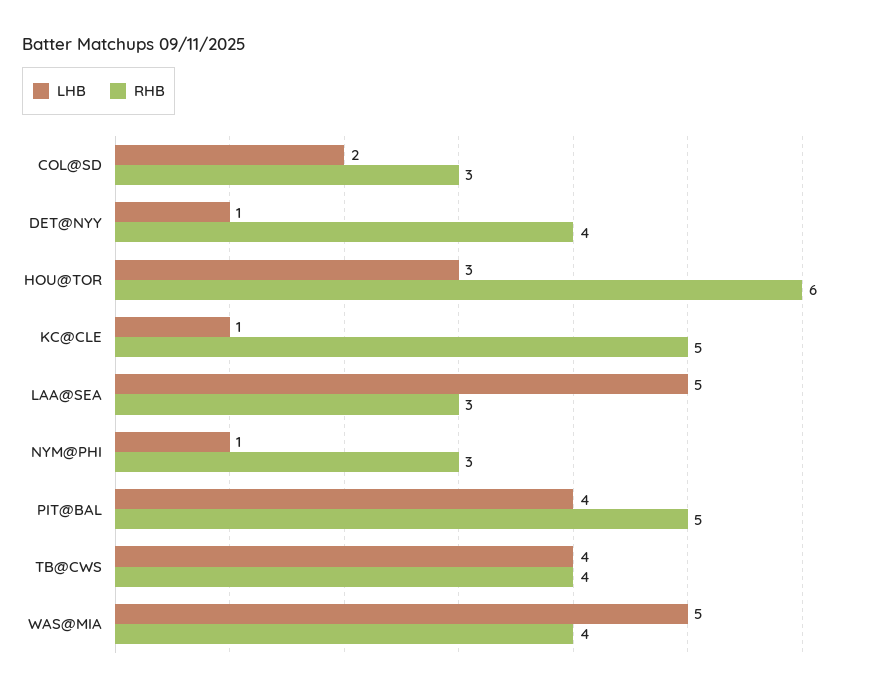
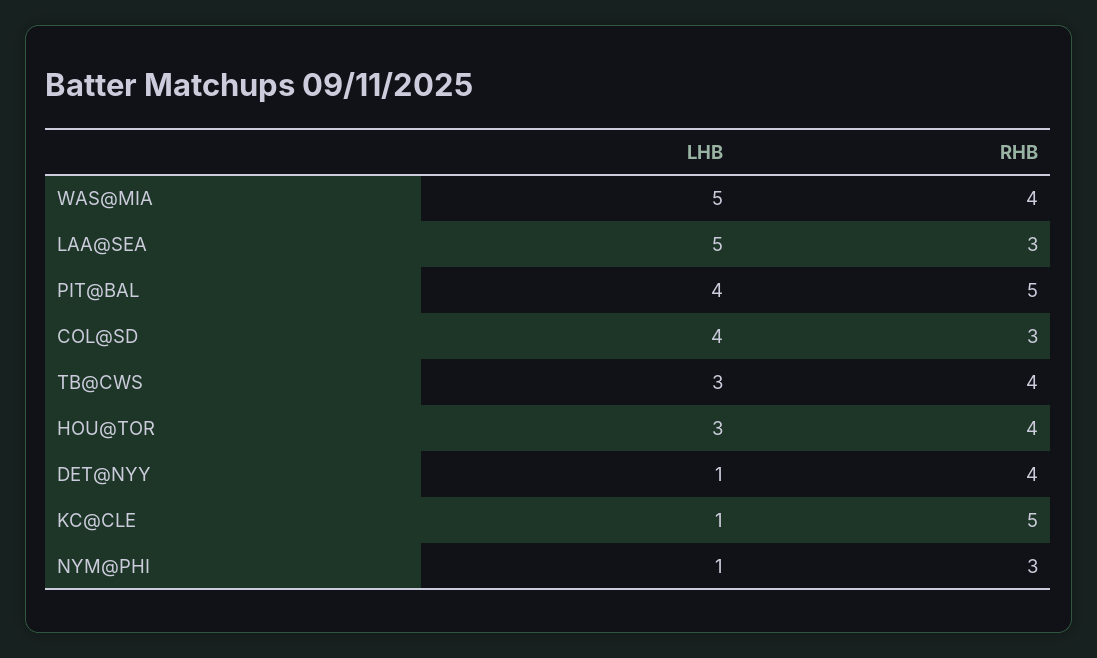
  {
    "LHB": {
-     "COL@SD": 2,
+     "COL@SD": 4,
      "DET@NYY": 1,
      "HOU@TOR": 3,
      "KC@CLE": 1,
      "LAA@SEA": 5,
      "NYM@PHI": 1,
      "PIT@BAL": 4,
-     "TB@CWS": 4,
+     "TB@CWS": 3,
      "WAS@MIA": 5
    },
    "RHB": {
      "COL@SD": 3,
      "DET@NYY": 4,
-     "HOU@TOR": 6,
+     "HOU@TOR": 4,
      "KC@CLE": 5,
      "LAA@SEA": 3,
      "NYM@PHI": 3,
      "PIT@BAL": 5,
      "TB@CWS": 4,
      "WAS@MIA": 4
    }
  }

